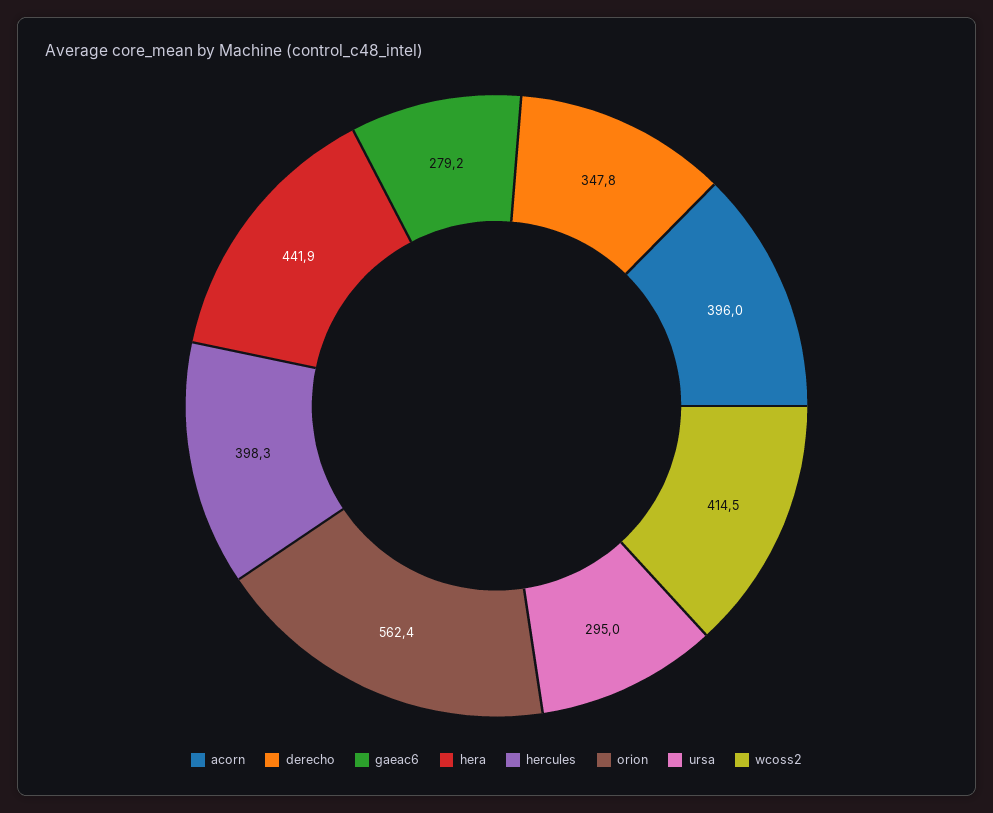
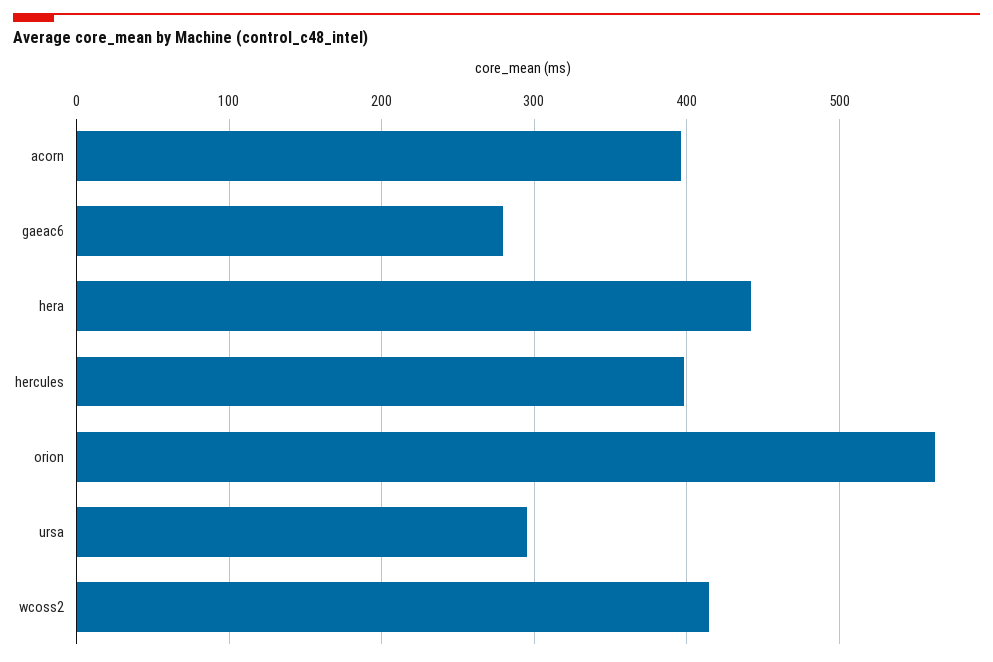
  {
    "acorn": 396,
-   "derecho": 347.8,
    "gaeac6": 279.2,
    "hera": 441.9,
    "hercules": 398.3,
    "orion": 562.4,
    "ursa": 295,
    "wcoss2": 414.5
  }

